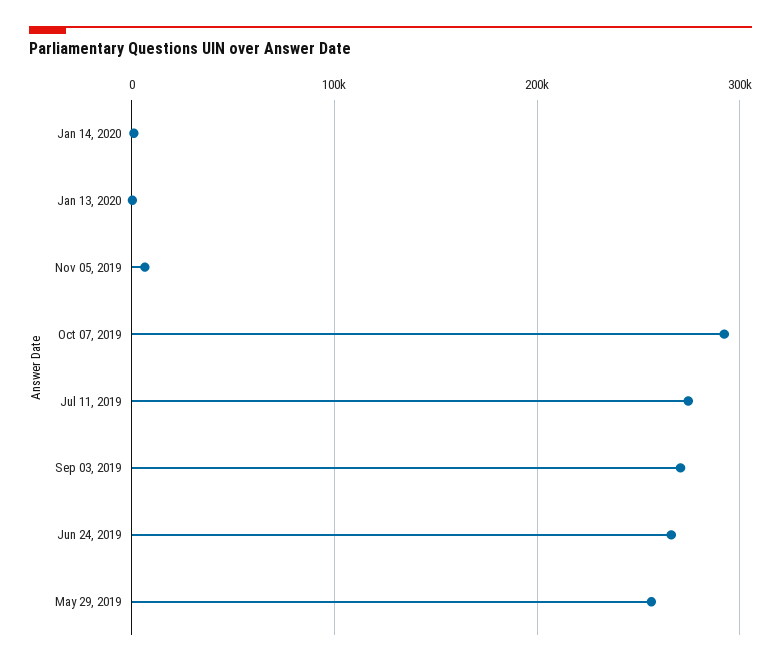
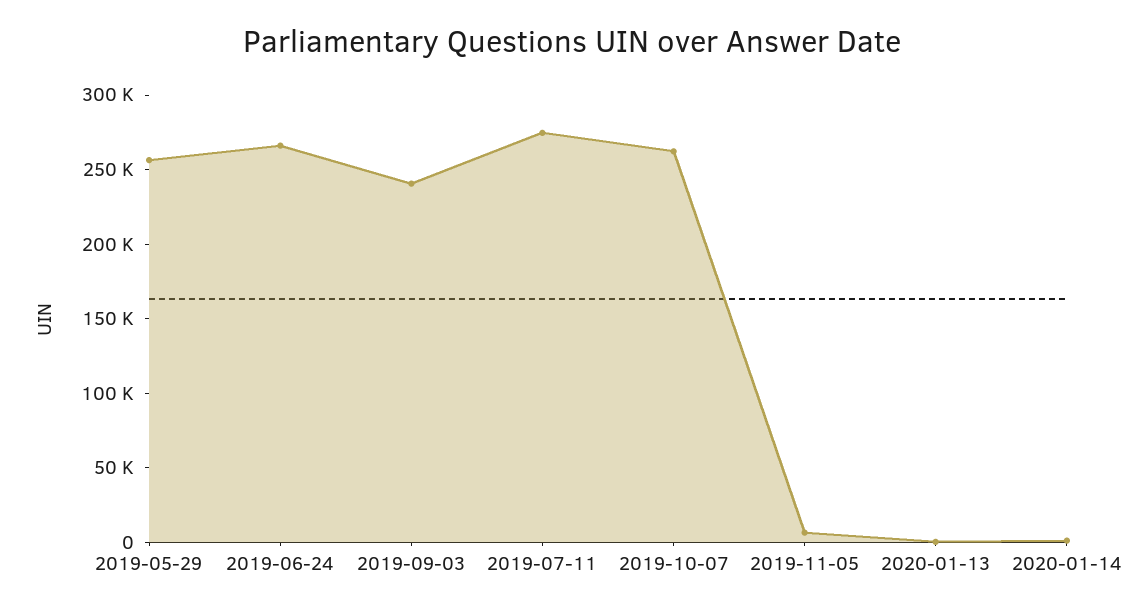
  {
    "Jan 14, 2020": 0,
    "Jan 13, 2020": 0,
    "Nov 05, 2019": 10000,
-   "Oct 07, 2019": 290000,
+   "Oct 07, 2019": 260000,
    "Jul 11, 2019": 270000,
-   "Sep 03, 2019": 270000,
+   "Sep 03, 2019": 240000,
    "Jun 24, 2019": 270000,
    "May 29, 2019": 260000
  }

